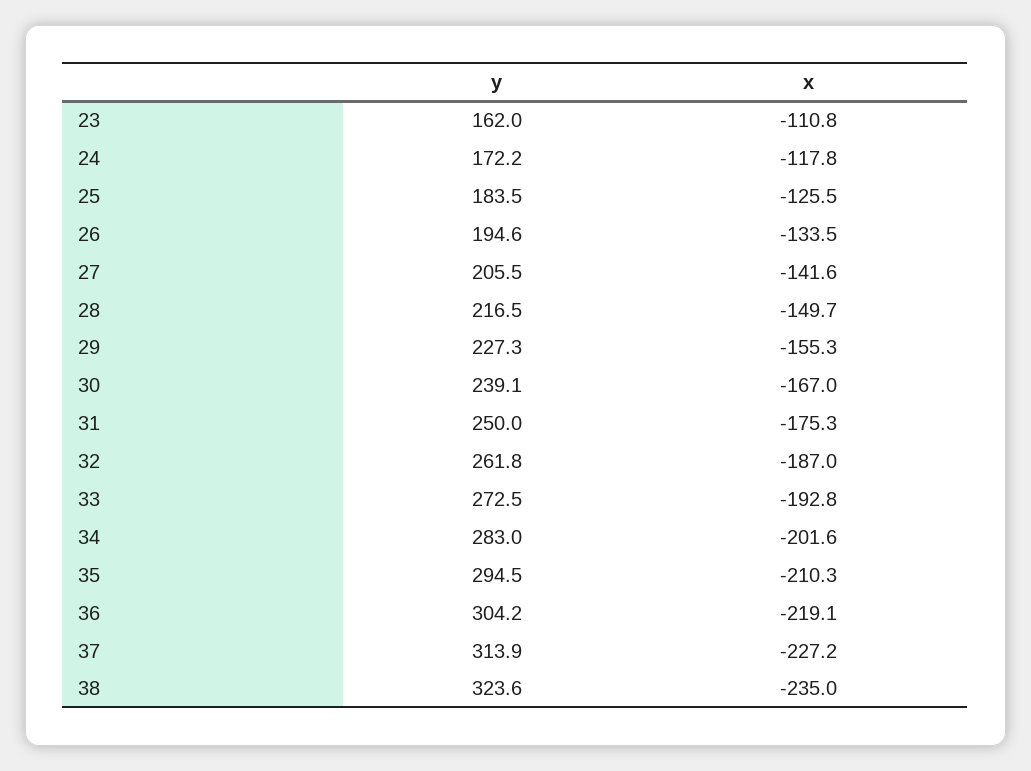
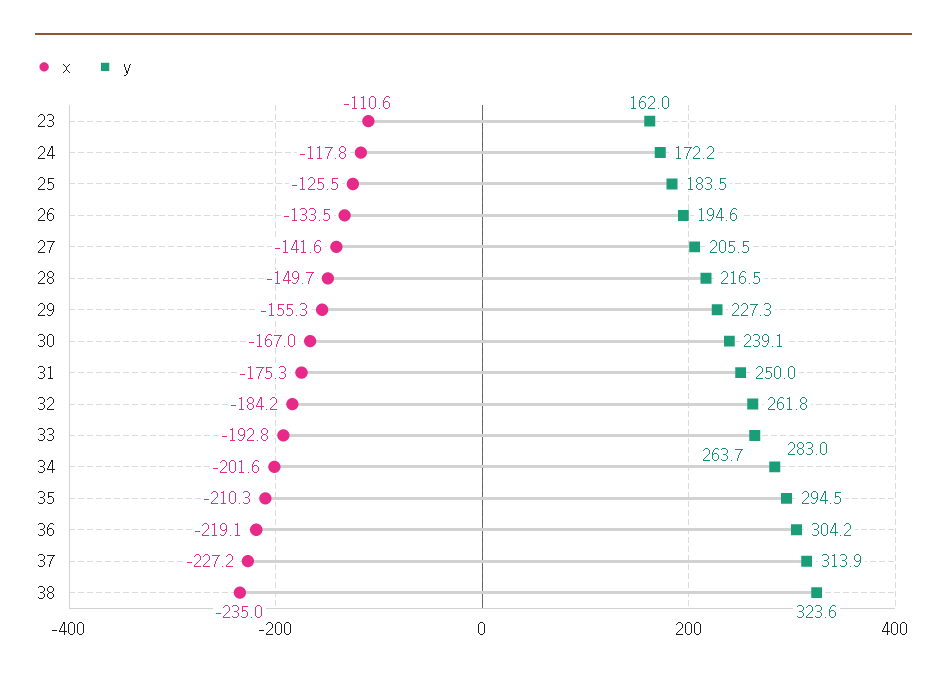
  {
    "y": {
      "23": 162,
      "24": 172.2,
      "25": 183.5,
      "26": 194.6,
      "27": 205.5,
      "28": 216.5,
      "29": 227.3,
      "30": 239.1,
      "31": 250,
      "32": 261.8,
-     "33": 272.5,
+     "33": 263.7,
      "34": 283,
      "35": 294.5,
      "36": 304.2,
      "37": 313.9,
      "38": 323.6
    },
    "x": {
-     "23": -110.8,
+     "23": -110.6,
      "24": -117.8,
      "25": -125.5,
      "26": -133.5,
      "27": -141.6,
      "28": -149.7,
      "29": -155.3,
      "30": -167,
      "31": -175.3,
-     "32": -187,
+     "32": -184.2,
      "33": -192.8,
      "34": -201.6,
      "35": -210.3,
      "36": -219.1,
      "37": -227.2,
      "38": -235
    }
  }

